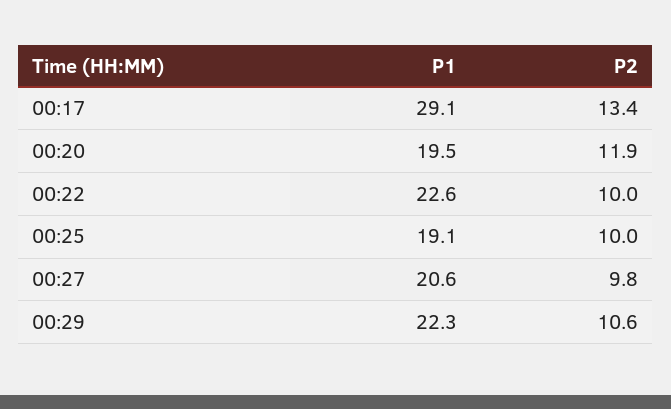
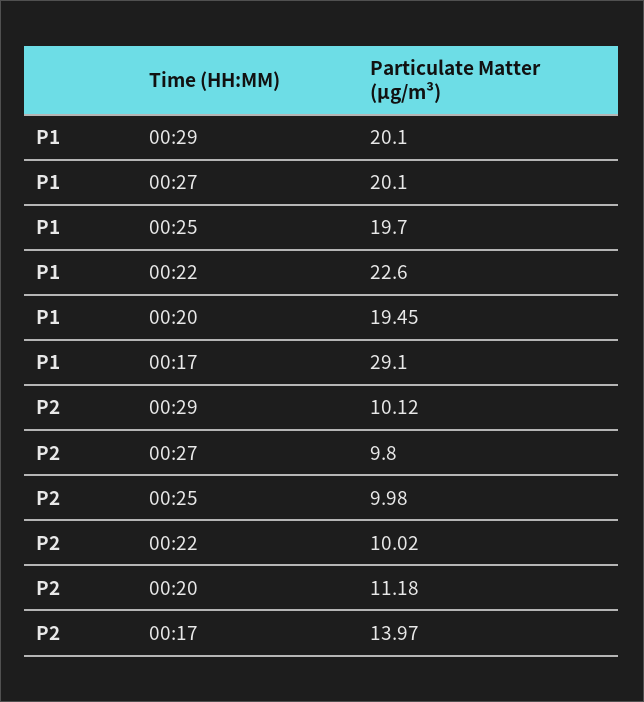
  {
    "P1": {
      "00:17": 29.1,
      "00:20": 19.45,
      "00:22": 22.6,
-     "00:25": 19.1,
+     "00:25": 19.7,
-     "00:27": 20.6,
+     "00:27": 20.1,
-     "00:29": 22.3
+     "00:29": 20.1
    },
    "P2": {
-     "00:17": 13.4,
+     "00:17": 13.97,
-     "00:20": 11.9,
+     "00:20": 11.18,
      "00:22": 10.02,
      "00:25": 9.98,
      "00:27": 9.8,
-     "00:29": 10.6
+     "00:29": 10.12
    }
  }

